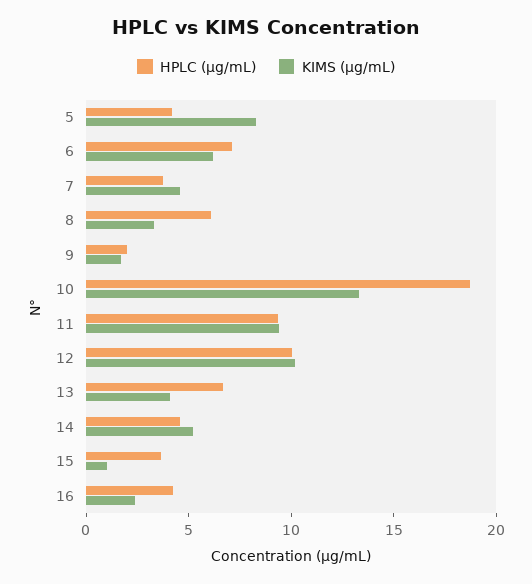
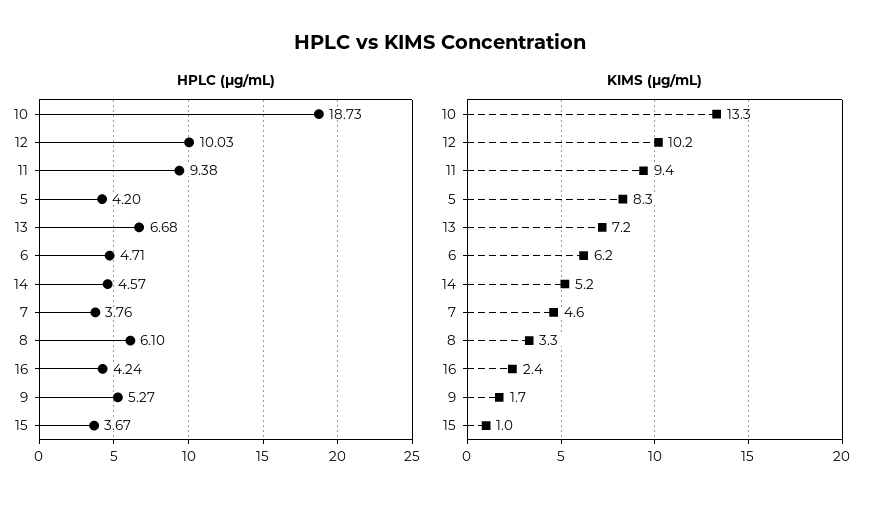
  {
    "HPLC (µg/mL)": {
      "5": 4.2,
-     "6": 7,
+     "6": 4.71,
      "7": 3.76,
      "8": 6.1,
-     "9": 2,
+     "9": 5.27,
      "10": 18.73,
      "11": 9.38,
      "12": 10.03,
      "13": 6.68,
      "14": 4.57,
      "15": 3.67,
      "16": 4.24
    },
    "KIMS (µg/mL)": {
      "5": 8.3,
      "6": 6.2,
      "7": 4.6,
      "8": 3.3,
      "9": 1.7,
      "10": 13.3,
      "11": 9.4,
      "12": 10.2,
-     "13": 4,
+     "13": 7.2,
      "14": 5.2,
      "15": 1,
      "16": 2.4
    }
  }

